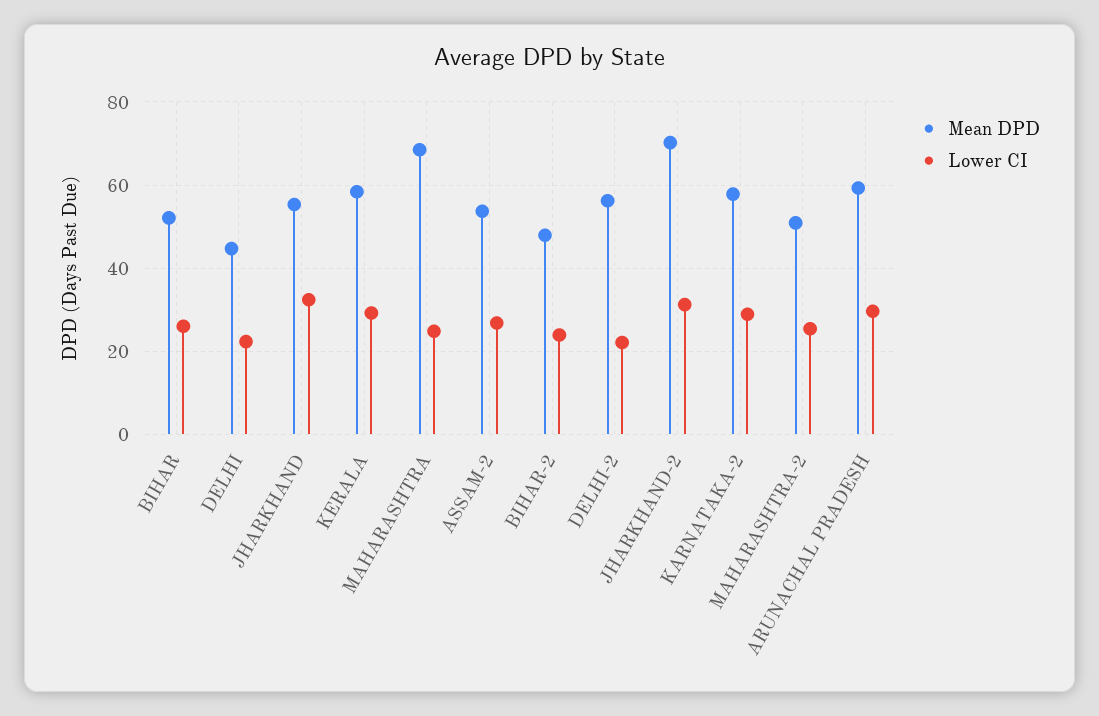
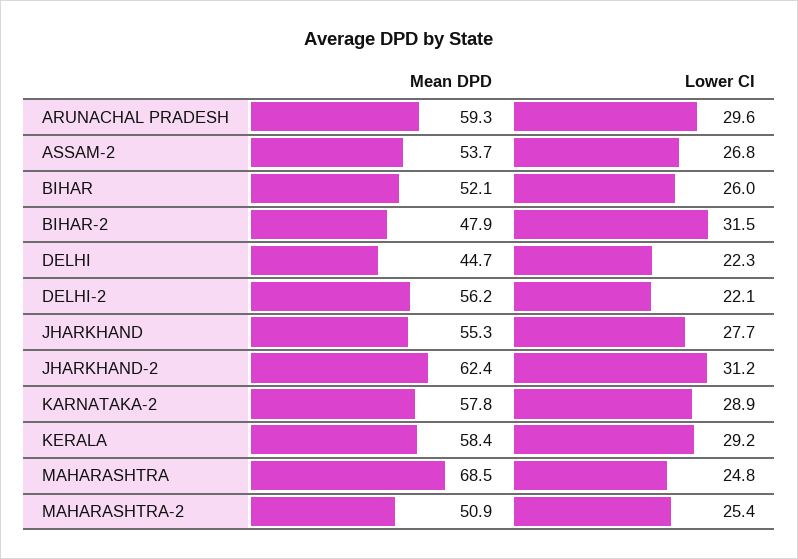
  {
    "Mean DPD": {
      "BIHAR": 52.1,
      "DELHI": 44.7,
      "JHARKHAND": 55.3,
      "KERALA": 58.4,
      "MAHARASHTRA": 68.5,
      "ASSAM-2": 53.7,
      "BIHAR-2": 47.9,
      "DELHI-2": 56.2,
-     "JHARKHAND-2": 70,
+     "JHARKHAND-2": 62.4,
      "KARNATAKA-2": 57.8,
      "MAHARASHTRA-2": 50.9,
      "ARUNACHAL PRADESH": 59.3
    },
    "Lower CI": {
      "BIHAR": 26,
      "DELHI": 22.3,
-     "JHARKHAND": 32,
+     "JHARKHAND": 27.7,
      "KERALA": 29.2,
      "MAHARASHTRA": 24.8,
      "ASSAM-2": 26.8,
-     "BIHAR-2": 24,
+     "BIHAR-2": 31.5,
      "DELHI-2": 22.1,
      "JHARKHAND-2": 31.2,
      "KARNATAKA-2": 28.9,
      "MAHARASHTRA-2": 25.4,
      "ARUNACHAL PRADESH": 29.6
    }
  }

